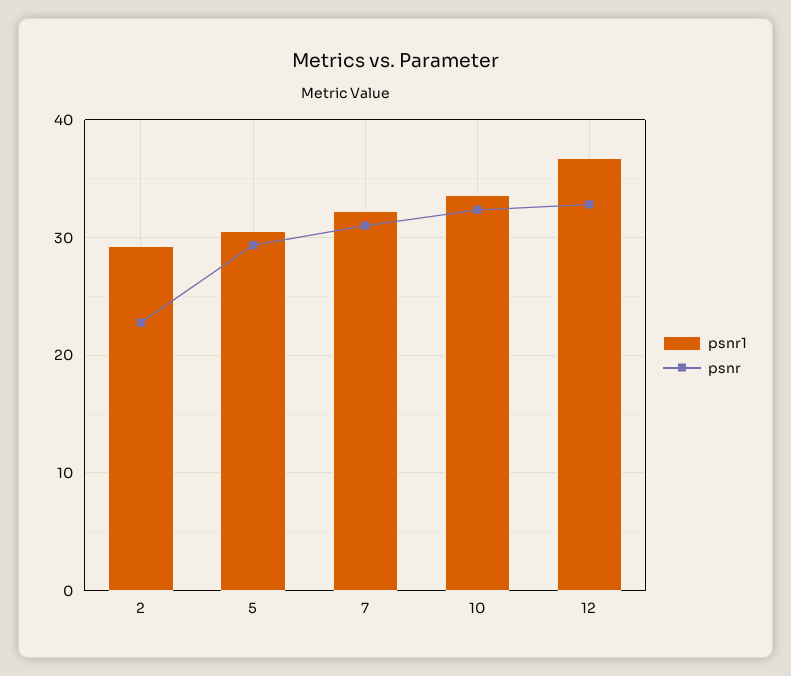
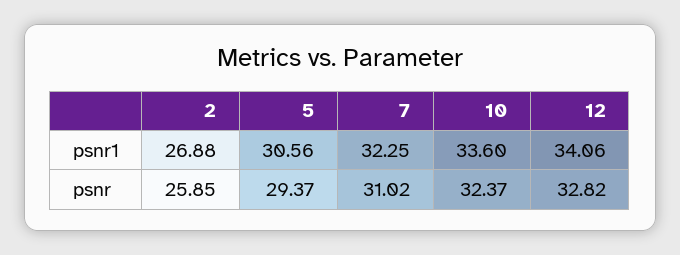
  {
    "psnr1": {
-     "2": 29,
+     "2": 26.88,
      "5": 30.56,
      "7": 32.25,
      "10": 33.6,
-     "12": 37
+     "12": 34.06
    },
    "psnr": {
-     "2": 23,
+     "2": 25.85,
      "5": 29.37,
      "7": 31.02,
      "10": 32.37,
      "12": 32.82
    }
  }

